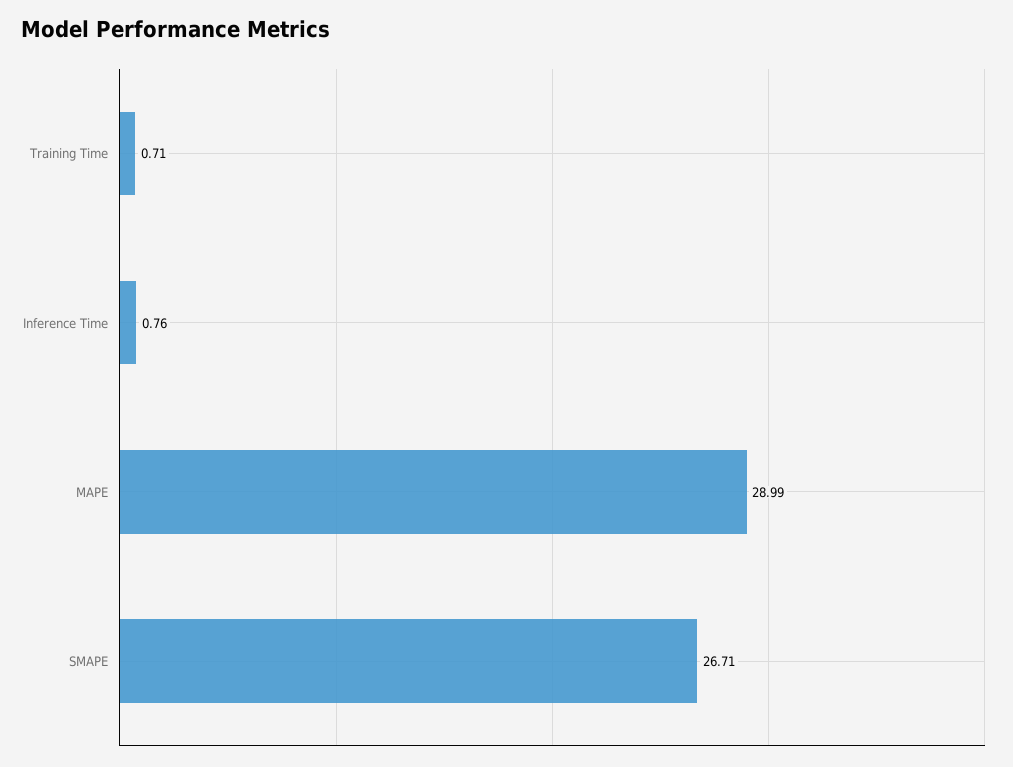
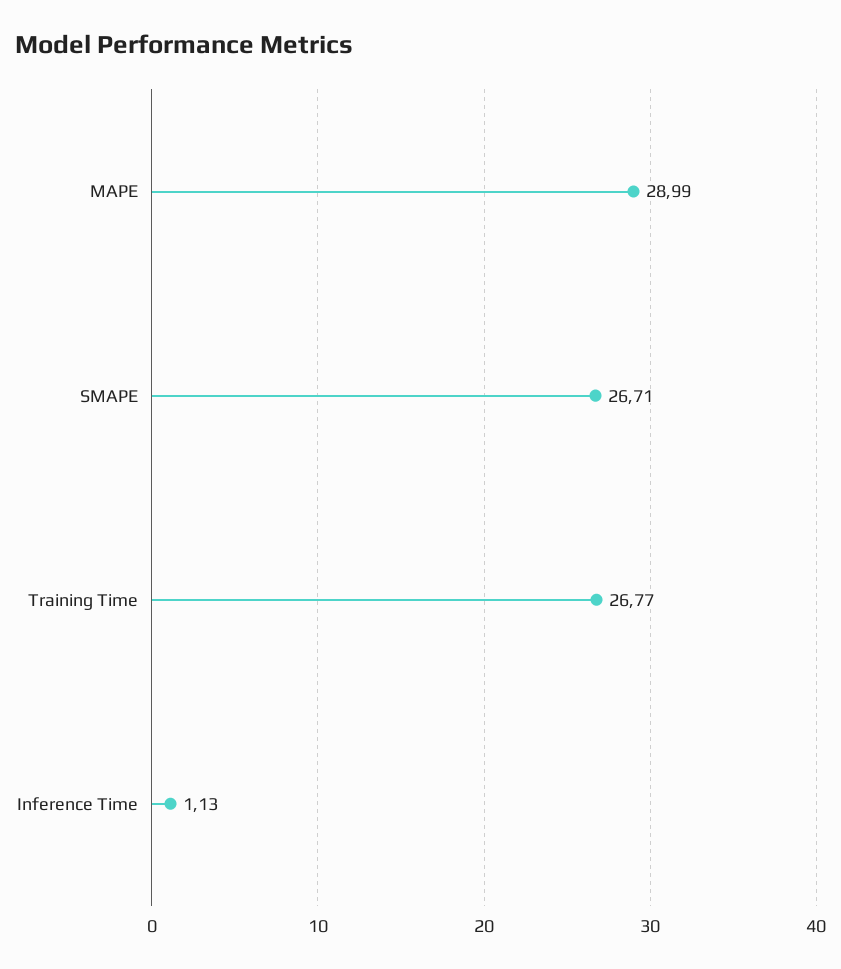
  {
-   "Training Time": 0.71,
+   "Training Time": 26.77,
-   "Inference Time": 0.76,
+   "Inference Time": 1.13,
    "MAPE": 28.99,
    "SMAPE": 26.71
  }

